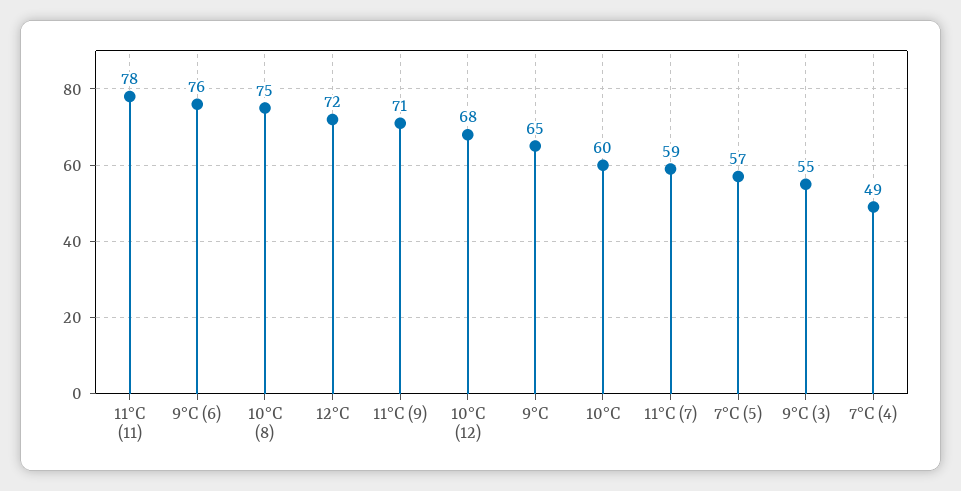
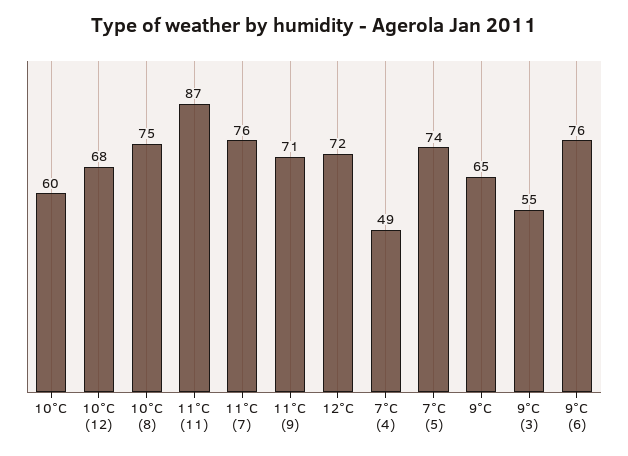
  {
-   "11°C (11)": 78,
+   "11°C (11)": 87,
    "9°C (6)": 76,
    "10°C (8)": 75,
    "12°C": 72,
    "11°C (9)": 71,
    "10°C (12)": 68,
    "9°C": 65,
    "10°C": 60,
-   "11°C (7)": 59,
+   "11°C (7)": 76,
-   "7°C (5)": 57,
+   "7°C (5)": 74,
    "9°C (3)": 55,
    "7°C (4)": 49
  }

